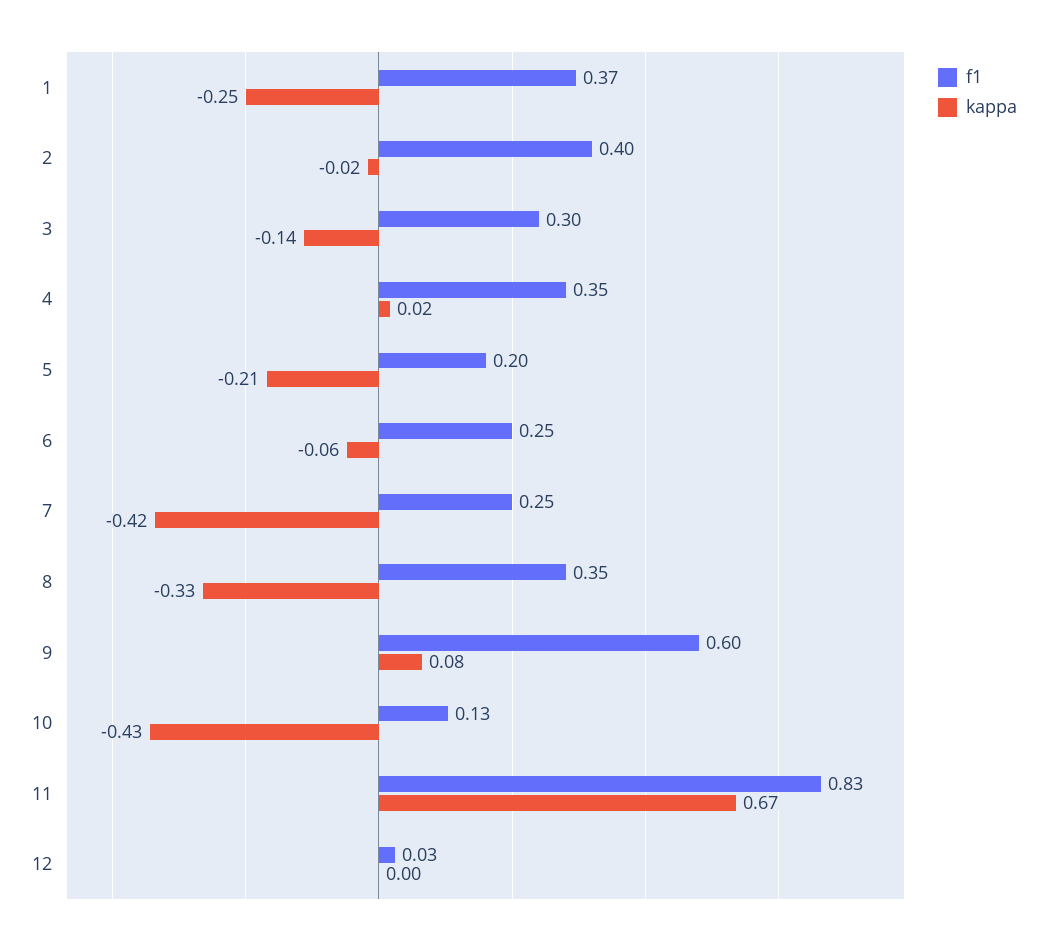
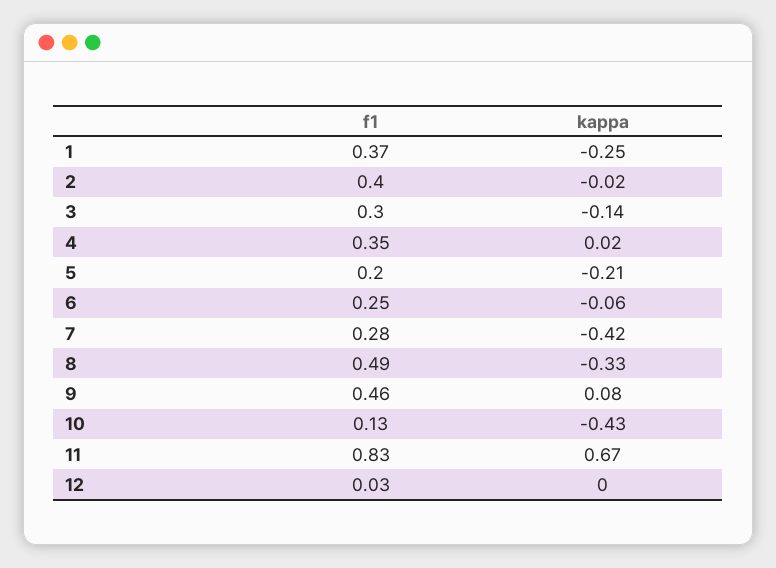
  {
    "f1": {
      "1": 0.37,
      "2": 0.4,
      "3": 0.3,
      "4": 0.35,
      "5": 0.2,
      "6": 0.25,
-     "7": 0.25,
+     "7": 0.28,
-     "8": 0.35,
+     "8": 0.49,
-     "9": 0.6,
+     "9": 0.46,
      "10": 0.13,
      "11": 0.83,
      "12": 0.03
    },
    "kappa": {
      "1": -0.25,
      "2": -0.02,
      "3": -0.14,
      "4": 0.02,
      "5": -0.21,
      "6": -0.06,
      "7": -0.42,
      "8": -0.33,
      "9": 0.08,
      "10": -0.43,
      "11": 0.67,
      "12": 0
    }
  }

